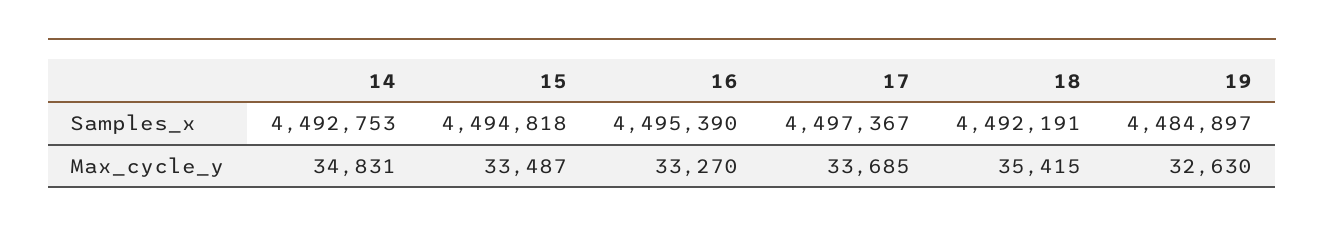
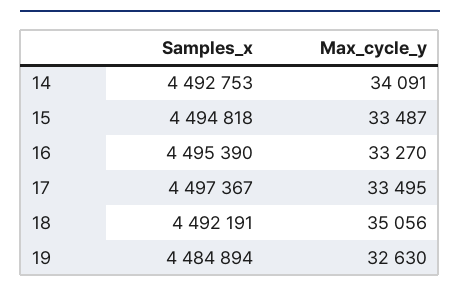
  {
    "14": {
      "Samples_x": 4492753,
-     "Max_cycle_y": 34831
+     "Max_cycle_y": 34091
    },
    "15": {
      "Samples_x": 4494818,
      "Max_cycle_y": 33487
    },
    "16": {
      "Samples_x": 4495390,
      "Max_cycle_y": 33270
    },
    "17": {
      "Samples_x": 4497367,
-     "Max_cycle_y": 33685
+     "Max_cycle_y": 33495
    },
    "18": {
      "Samples_x": 4492191,
-     "Max_cycle_y": 35415
+     "Max_cycle_y": 35056
    },
    "19": {
-     "Samples_x": 4484897,
+     "Samples_x": 4484894,
      "Max_cycle_y": 32630
    }
  }

